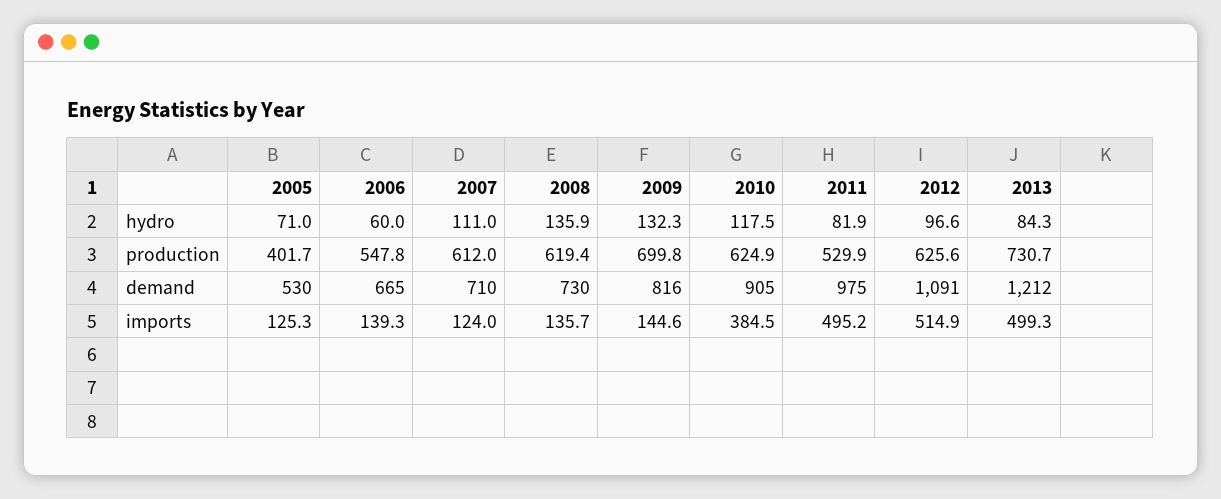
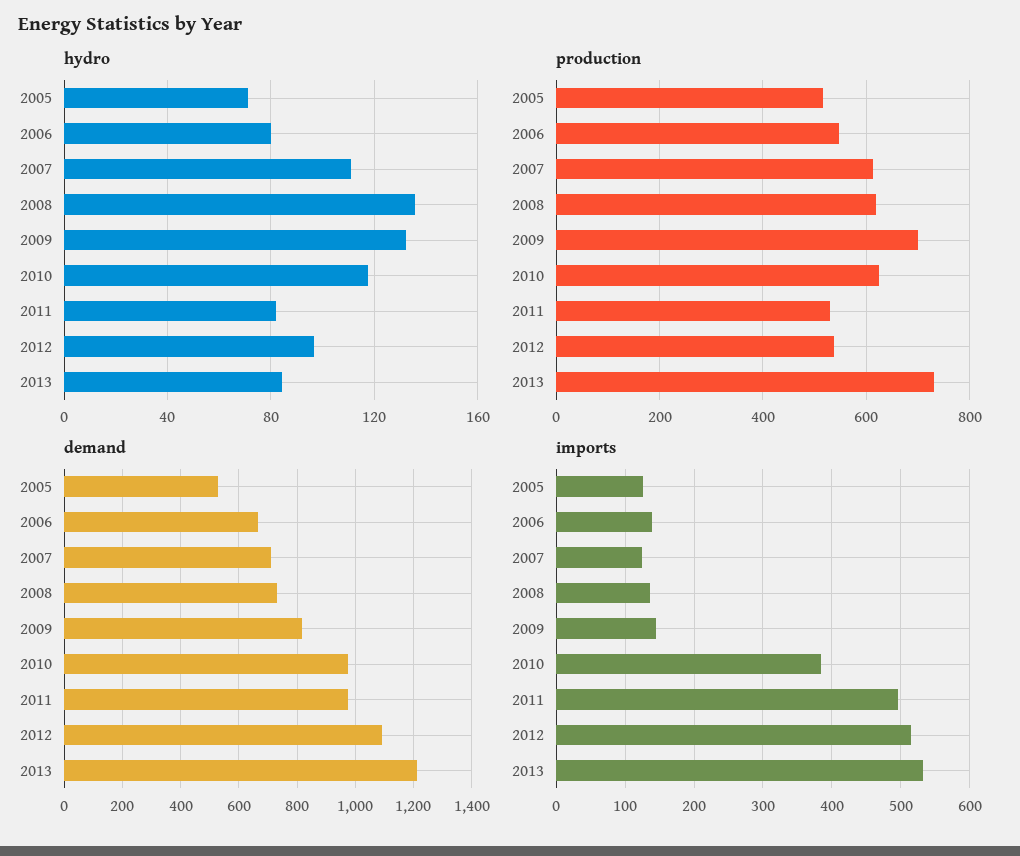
  {
    "hydro": {
      "2005": 71,
-     "2006": 60,
+     "2006": 80,
      "2007": 111,
      "2008": 135.9,
      "2009": 132.3,
      "2010": 117.5,
      "2011": 81.9,
      "2012": 96.6,
      "2013": 84.3
    },
    "production": {
-     "2005": 401.7,
+     "2005": 520,
      "2006": 547.8,
      "2007": 612,
      "2008": 619.4,
      "2009": 699.8,
      "2010": 624.9,
      "2011": 529.9,
-     "2012": 625.6,
+     "2012": 540,
      "2013": 730.7
    },
    "demand": {
      "2005": 530,
      "2006": 665,
      "2007": 710,
      "2008": 730,
      "2009": 816,
-     "2010": 905,
+     "2010": 975,
      "2011": 975,
      "2012": 1091,
      "2013": 1212
    },
    "imports": {
      "2005": 125.3,
      "2006": 139.3,
      "2007": 124,
      "2008": 135.7,
      "2009": 144.6,
      "2010": 384.5,
      "2011": 495.2,
      "2012": 514.9,
-     "2013": 499.3
+     "2013": 530
    }
  }

